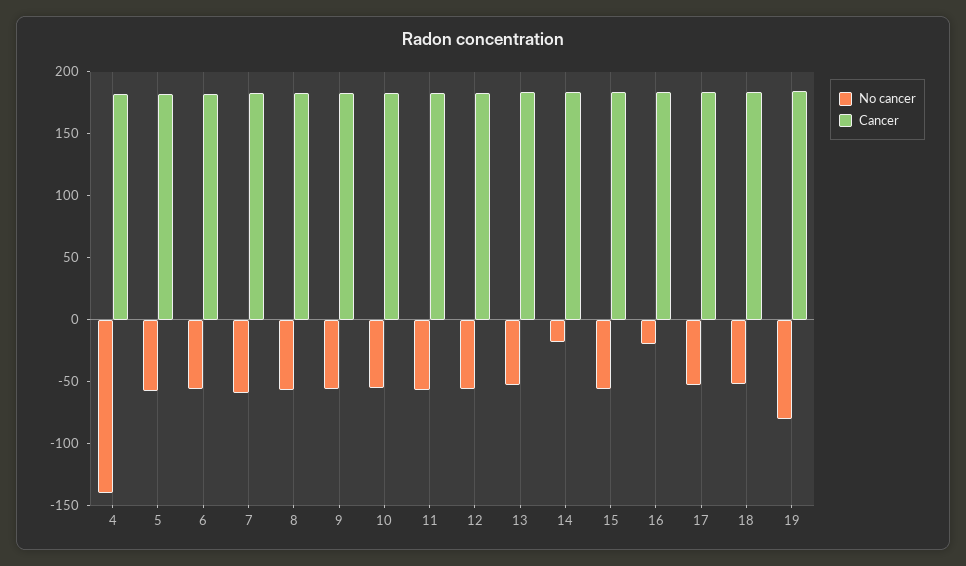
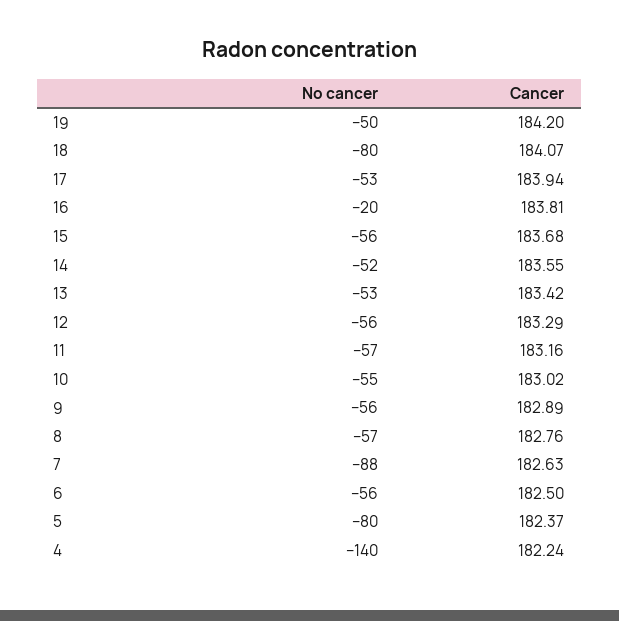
  {
    "No cancer": {
      "4": -140,
-     "5": -60,
+     "5": -80,
      "6": -56,
-     "7": -60,
+     "7": -88,
      "8": -57,
      "9": -56,
      "10": -55,
      "11": -57,
      "12": -56,
      "13": -53,
-     "14": -20,
+     "14": -52,
      "15": -56,
      "16": -20,
      "17": -53,
-     "18": -50,
+     "18": -80,
-     "19": -80
+     "19": -50
    },
    "Cancer": {
      "4": 182.24,
      "5": 182.37,
      "6": 182.5,
      "7": 182.63,
      "8": 182.76,
      "9": 182.89,
      "10": 183.02,
      "11": 183.16,
      "12": 183.29,
      "13": 183.42,
      "14": 183.55,
      "15": 183.68,
      "16": 183.81,
      "17": 183.94,
      "18": 184.07,
      "19": 184.2
    }
  }

